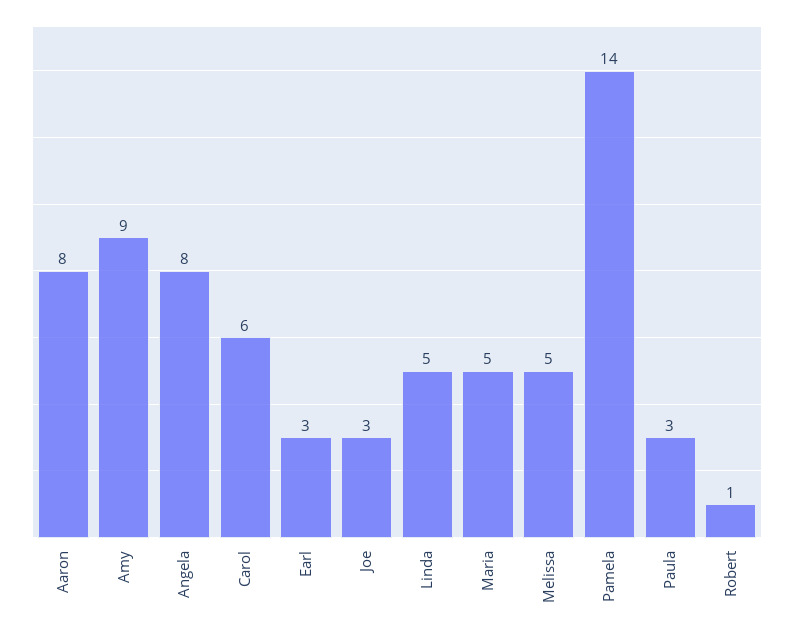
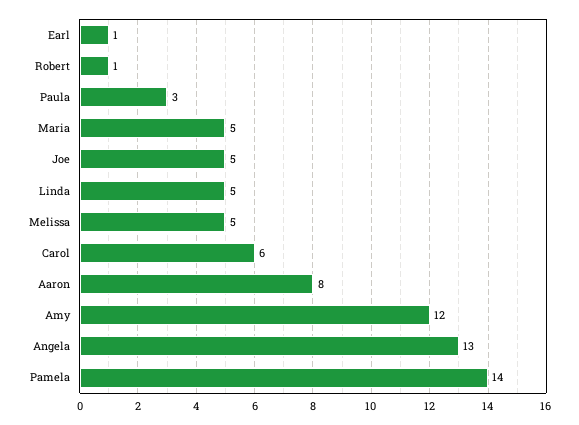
  {
    "Aaron": 8,
-   "Amy": 9,
+   "Amy": 12,
-   "Angela": 8,
+   "Angela": 13,
    "Carol": 6,
-   "Earl": 3,
+   "Earl": 1,
-   "Joe": 3,
+   "Joe": 5,
    "Linda": 5,
    "Maria": 5,
    "Melissa": 5,
    "Pamela": 14,
    "Paula": 3,
    "Robert": 1
  }

